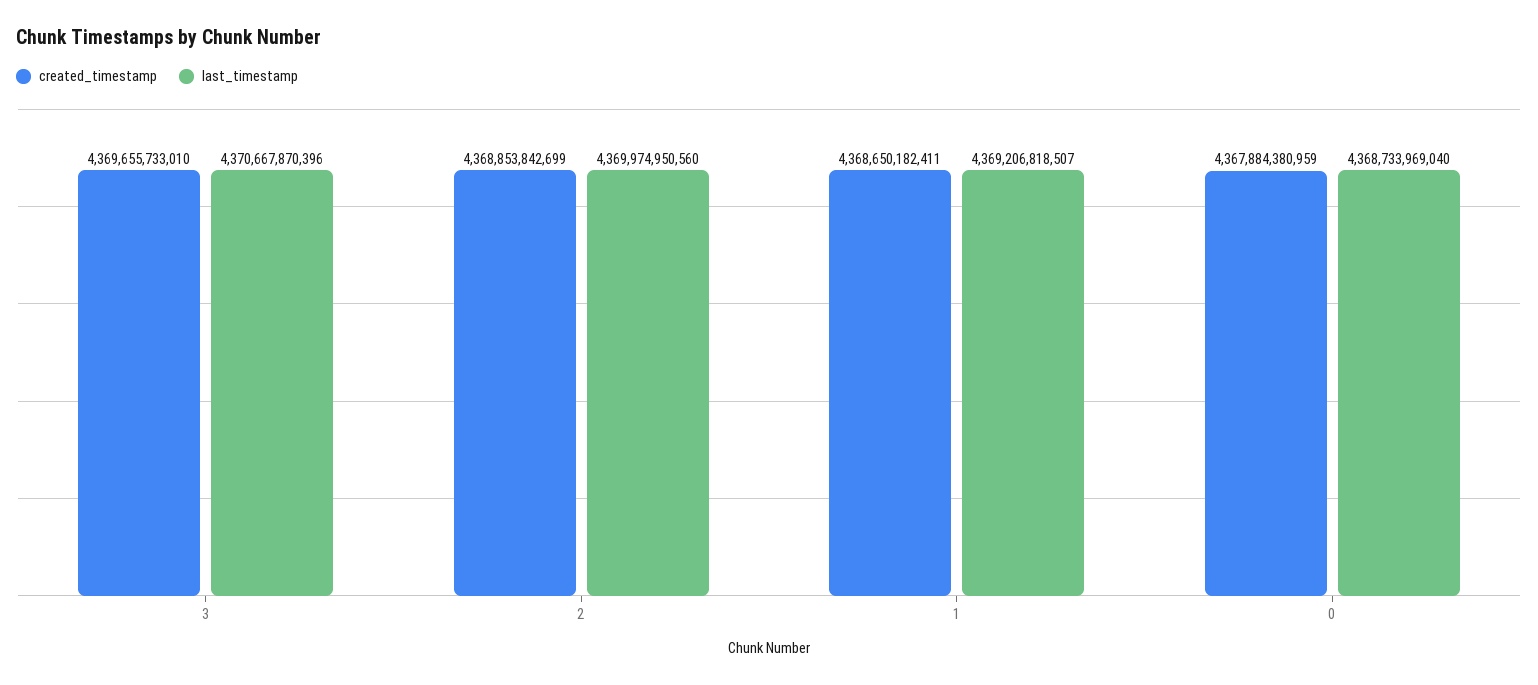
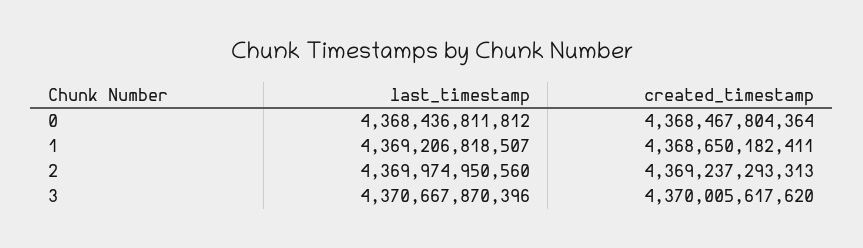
  {
    "created_timestamp": {
-     "3": 4369655733010,
+     "3": 4370005617620,
-     "2": 4368853842699,
+     "2": 4369237293313,
      "1": 4368650182411,
-     "0": 4367884380959
+     "0": 4368467804364
    },
    "last_timestamp": {
      "3": 4370667870396,
      "2": 4369974950560,
      "1": 4369206818507,
-     "0": 4368733969040
+     "0": 4368436811812
    }
  }

